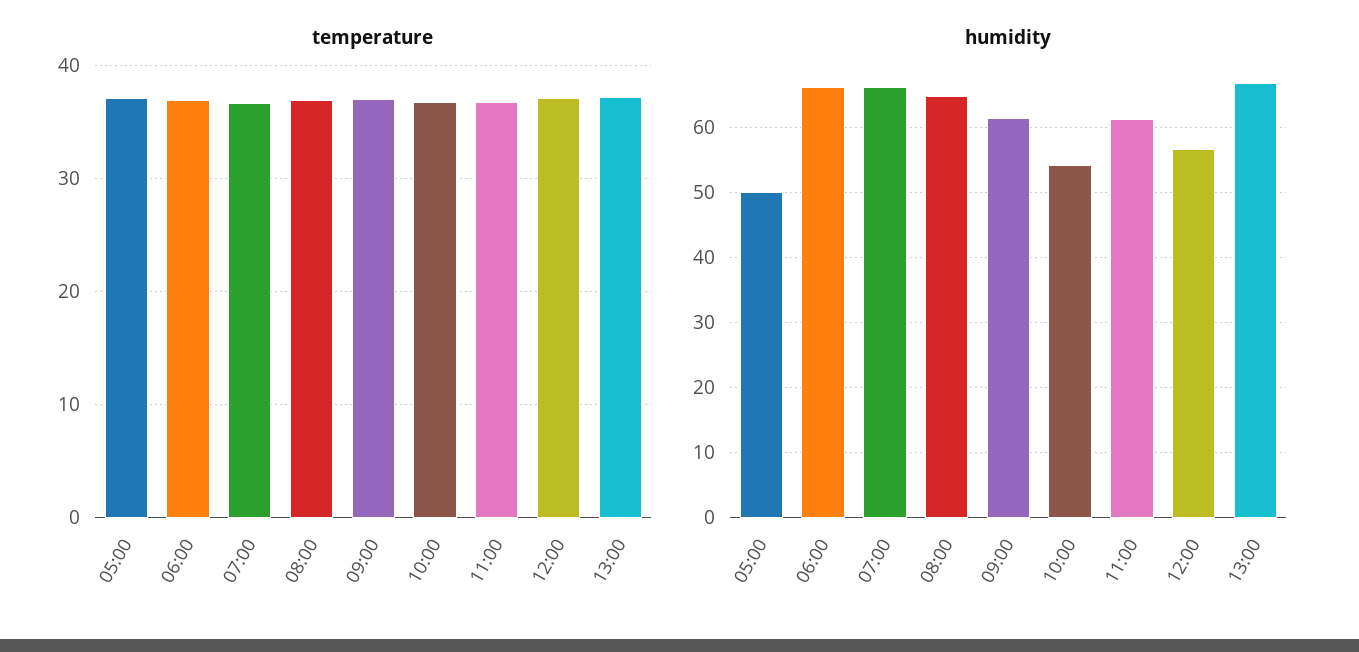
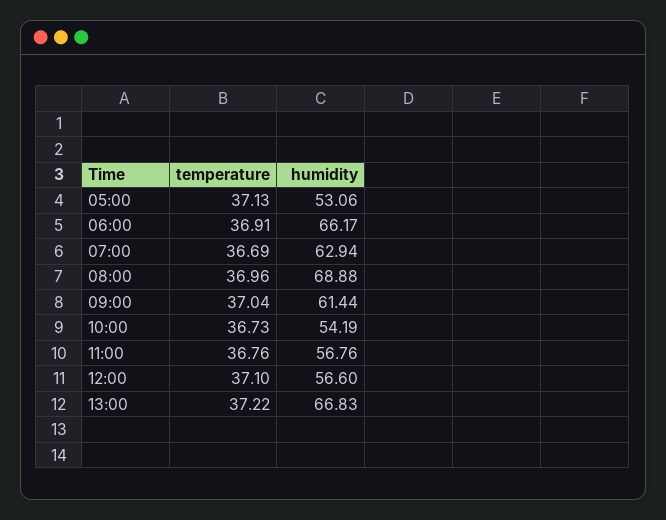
  {
    "temperature": {
      "05:00": 37.13,
      "06:00": 36.91,
      "07:00": 36.69,
      "08:00": 36.96,
      "09:00": 37.04,
      "10:00": 36.73,
      "11:00": 36.76,
      "12:00": 37.1,
      "13:00": 37.22
    },
    "humidity": {
-     "05:00": 50,
+     "05:00": 53.06,
      "06:00": 66.17,
-     "07:00": 66,
+     "07:00": 62.94,
-     "08:00": 65,
+     "08:00": 68.88,
      "09:00": 61.44,
      "10:00": 54.19,
-     "11:00": 61,
+     "11:00": 56.76,
      "12:00": 56.6,
      "13:00": 66.83
    }
  }

